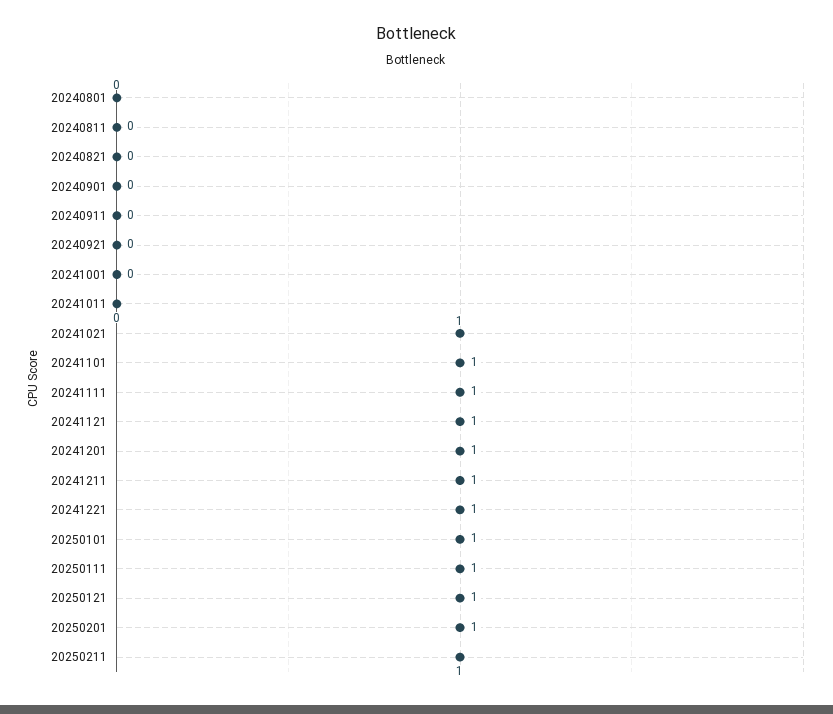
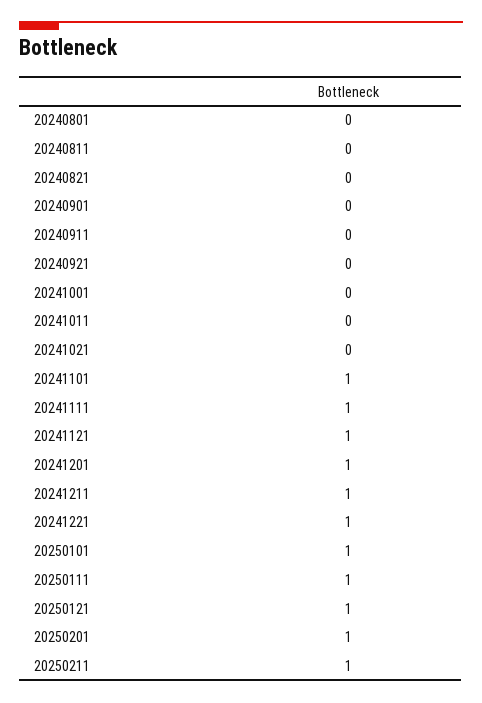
  {
    "20240801": 0,
    "20240811": 0,
    "20240821": 0,
    "20240901": 0,
    "20240911": 0,
    "20240921": 0,
    "20241001": 0,
    "20241011": 0,
-   "20241021": 1,
+   "20241021": 0,
    "20241101": 1,
    "20241111": 1,
    "20241121": 1,
    "20241201": 1,
    "20241211": 1,
    "20241221": 1,
    "20250101": 1,
    "20250111": 1,
    "20250121": 1,
    "20250201": 1,
    "20250211": 1
  }

